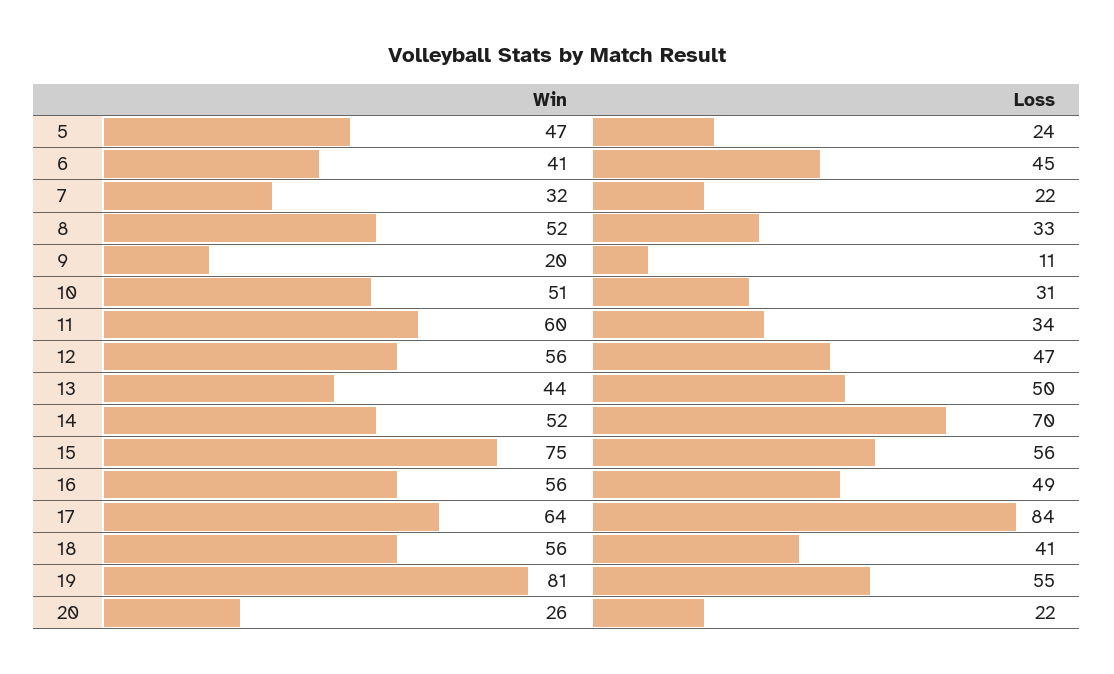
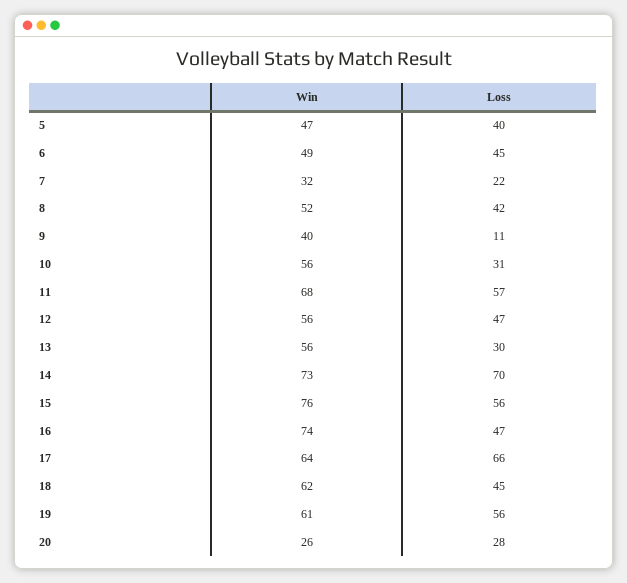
  {
    "Win": {
      "5": 47,
-     "6": 41,
+     "6": 49,
      "7": 32,
      "8": 52,
-     "9": 20,
+     "9": 40,
-     "10": 51,
+     "10": 56,
-     "11": 60,
+     "11": 68,
      "12": 56,
-     "13": 44,
+     "13": 56,
-     "14": 52,
+     "14": 73,
-     "15": 75,
+     "15": 76,
-     "16": 56,
+     "16": 74,
      "17": 64,
-     "18": 56,
+     "18": 62,
-     "19": 81,
+     "19": 61,
      "20": 26
    },
    "Loss": {
-     "5": 24,
+     "5": 40,
      "6": 45,
      "7": 22,
-     "8": 33,
+     "8": 42,
      "9": 11,
      "10": 31,
-     "11": 34,
+     "11": 57,
      "12": 47,
-     "13": 50,
+     "13": 30,
      "14": 70,
      "15": 56,
-     "16": 49,
+     "16": 47,
-     "17": 84,
+     "17": 66,
-     "18": 41,
+     "18": 45,
-     "19": 55,
+     "19": 56,
-     "20": 22
+     "20": 28
    }
  }

